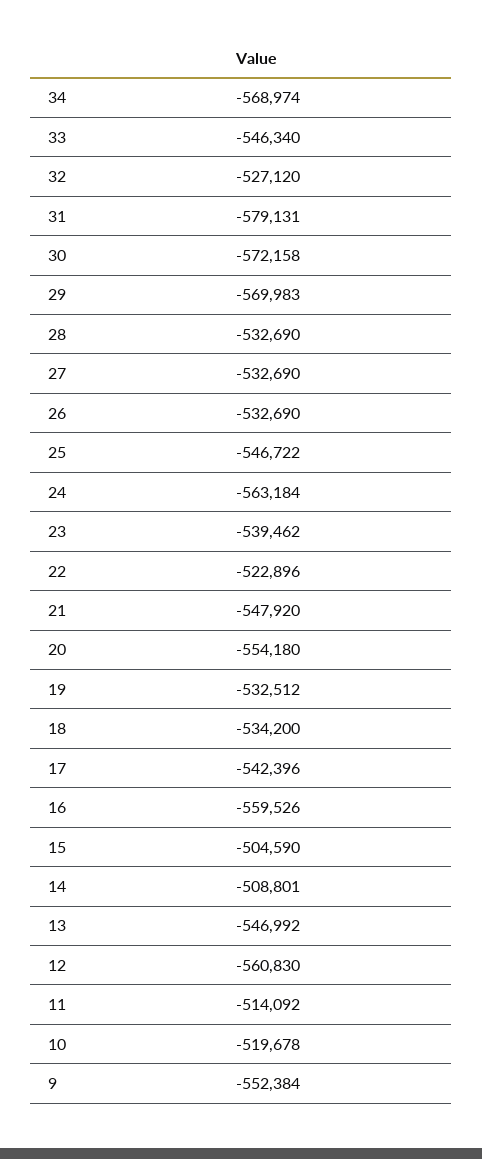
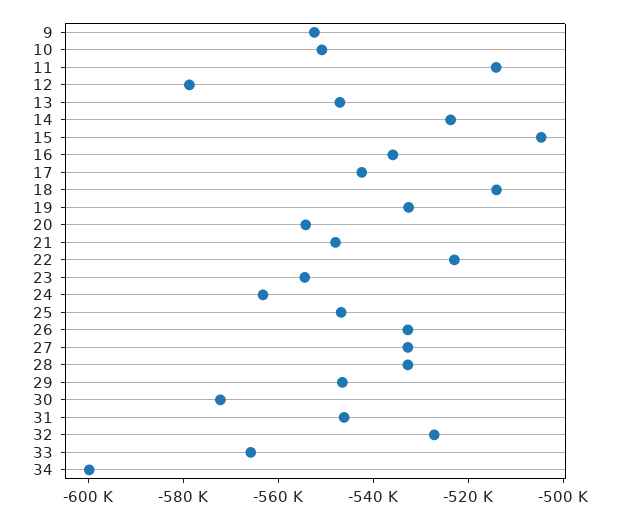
  {
-   "34": -568974,
+   "34": -600000,
-   "33": -546340,
+   "33": -565000,
    "32": -527120,
-   "31": -579131,
+   "31": -545000,
    "30": -572158,
-   "29": -569983,
+   "29": -545000,
    "28": -532690,
    "27": -532690,
    "26": -532690,
    "25": -546722,
    "24": -563184,
-   "23": -539462,
+   "23": -555000,
    "22": -522896,
    "21": -547920,
    "20": -554180,
    "19": -532512,
-   "18": -534200,
+   "18": -515000,
    "17": -542396,
-   "16": -559526,
+   "16": -535000,
    "15": -504590,
-   "14": -508801,
+   "14": -525000,
    "13": -546992,
-   "12": -560830,
+   "12": -580000,
    "11": -514092,
-   "10": -519678,
+   "10": -550000,
    "9": -552384
  }

